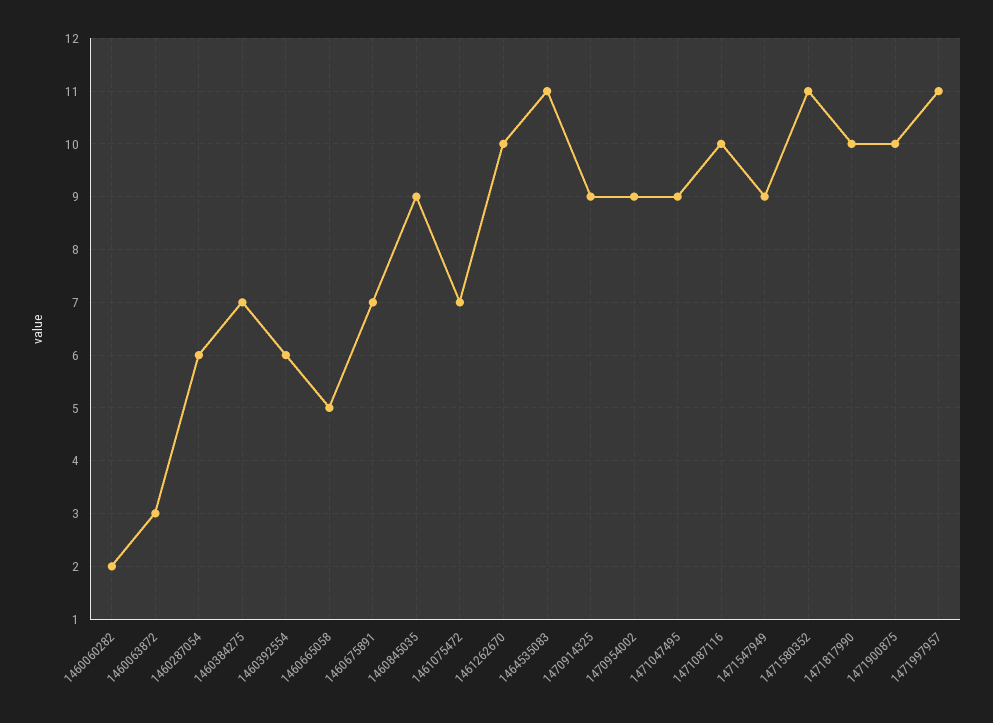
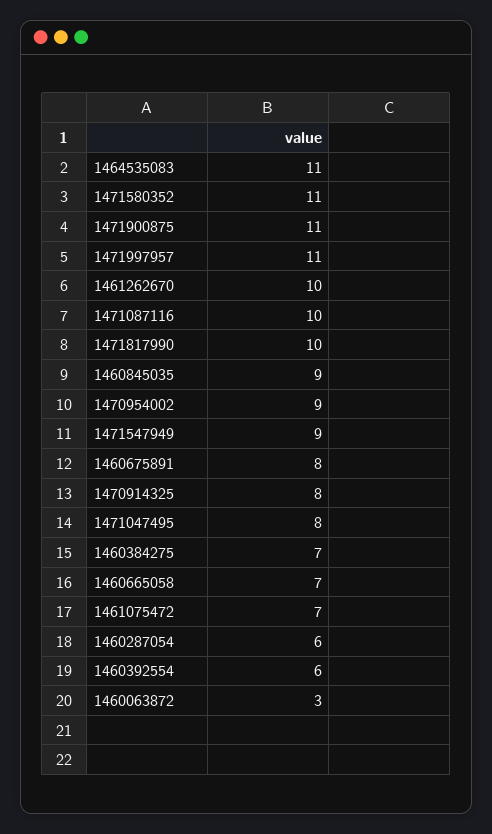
  {
-   "1460060282": 2,
    "1460063872": 3,
    "1460287054": 6,
    "1460384275": 7,
    "1460392554": 6,
-   "1460665058": 5,
+   "1460665058": 7,
-   "1460675891": 7,
+   "1460675891": 8,
    "1460845035": 9,
    "1461075472": 7,
    "1461262670": 10,
    "1464535083": 11,
-   "1470914325": 9,
+   "1470914325": 8,
    "1470954002": 9,
-   "1471047495": 9,
+   "1471047495": 8,
    "1471087116": 10,
    "1471547949": 9,
    "1471580352": 11,
    "1471817990": 10,
-   "1471900875": 10,
+   "1471900875": 11,
    "1471997957": 11
  }

